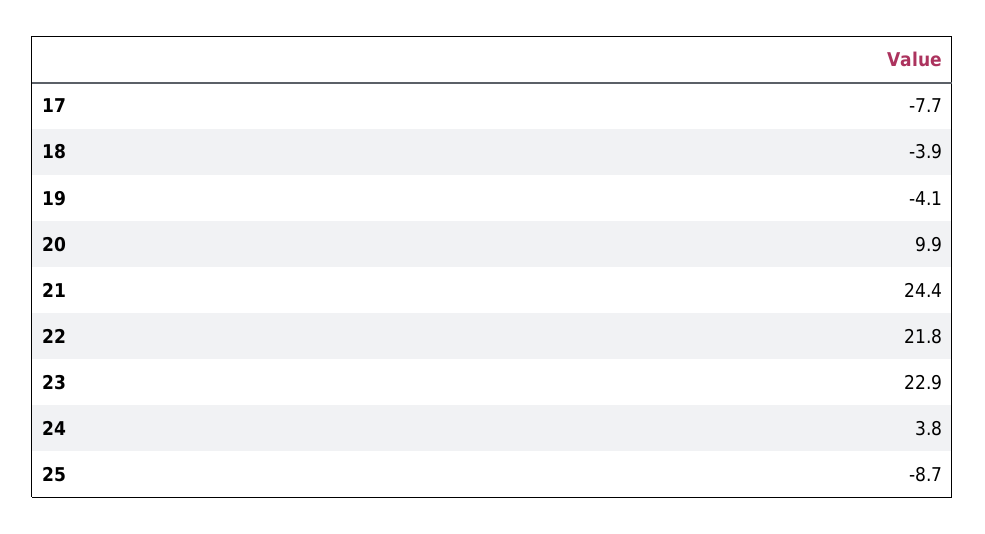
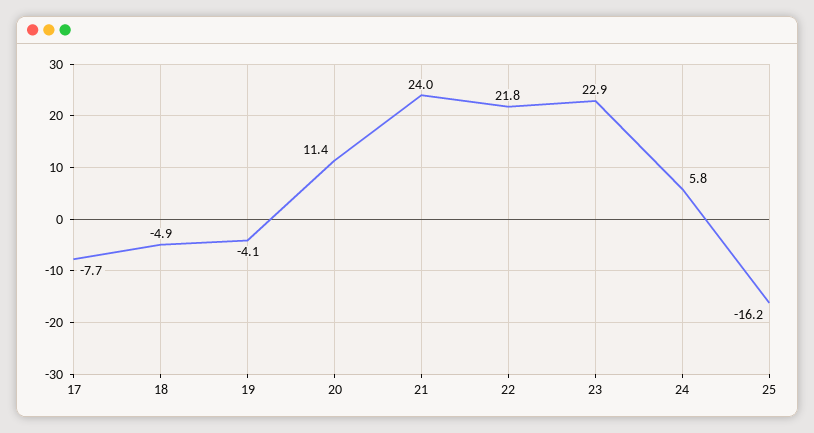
  {
    "17": -7.7,
-   "18": -3.9,
+   "18": -4.9,
    "19": -4.1,
-   "20": 9.9,
+   "20": 11.4,
-   "21": 24.4,
+   "21": 24,
    "22": 21.8,
    "23": 22.9,
-   "24": 3.8,
+   "24": 5.8,
-   "25": -8.7
+   "25": -16.2
  }

